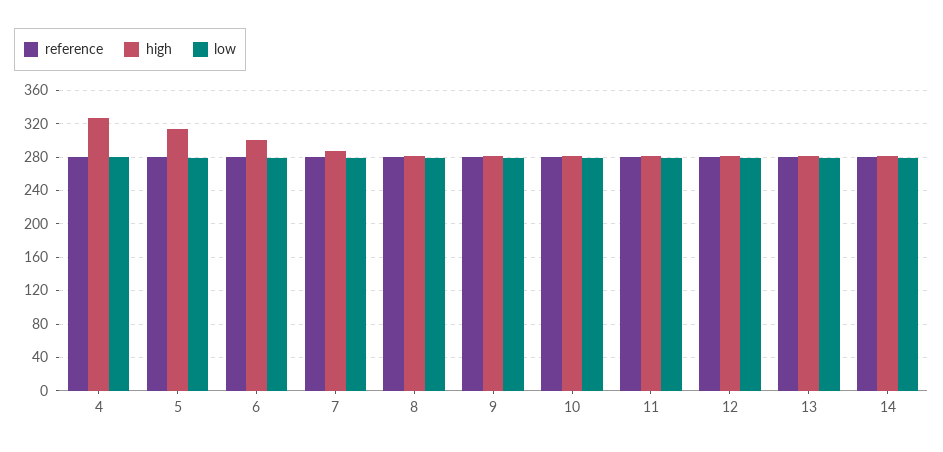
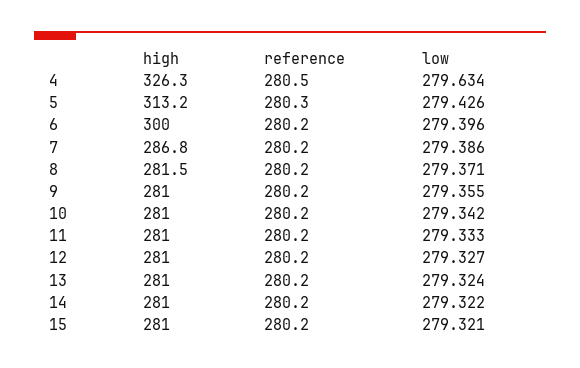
  {
    "reference": {
      "4": 280.5,
      "5": 280.3,
      "6": 280.2,
      "7": 280.2,
      "8": 280.2,
      "9": 280.2,
      "10": 280.2,
      "11": 280.2,
      "12": 280.2,
      "13": 280.2,
-     "14": 280.2
+     "14": 280.2,
+     "15": 280.2
    },
    "high": {
      "4": 326.3,
      "5": 313.2,
      "6": 300,
      "7": 286.8,
      "8": 281.5,
      "9": 281,
      "10": 281,
      "11": 281,
      "12": 281,
      "13": 281,
-     "14": 281
+     "14": 281,
+     "15": 281
    },
    "low": {
      "4": 279.634,
      "5": 279.426,
      "6": 279.396,
      "7": 279.386,
      "8": 279.371,
      "9": 279.355,
      "10": 279.342,
      "11": 279.333,
      "12": 279.327,
      "13": 279.324,
-     "14": 279.322
+     "14": 279.322,
+     "15": 279.321
    }
  }

